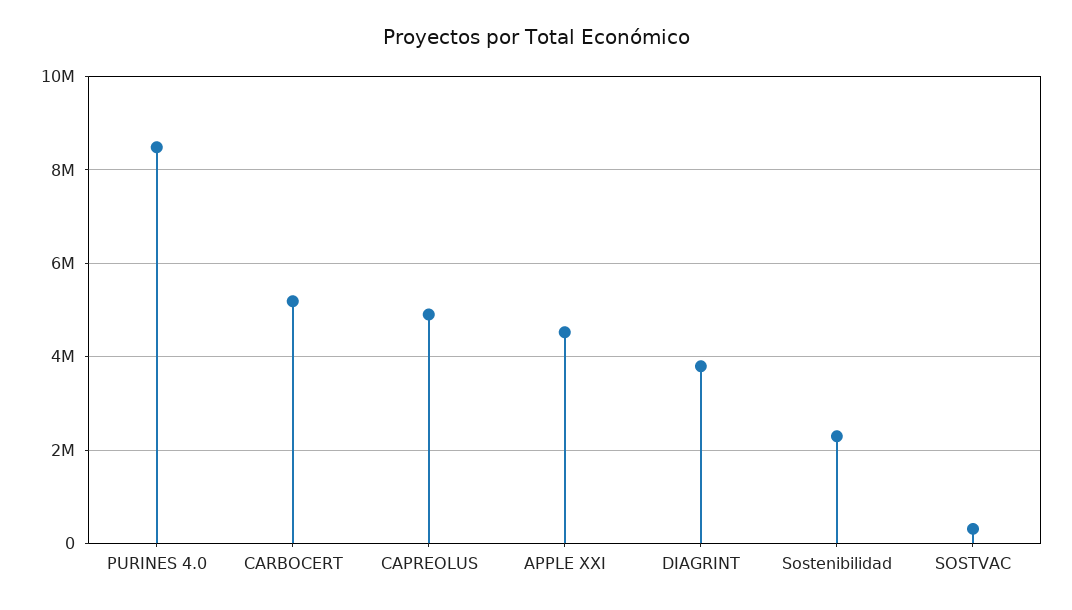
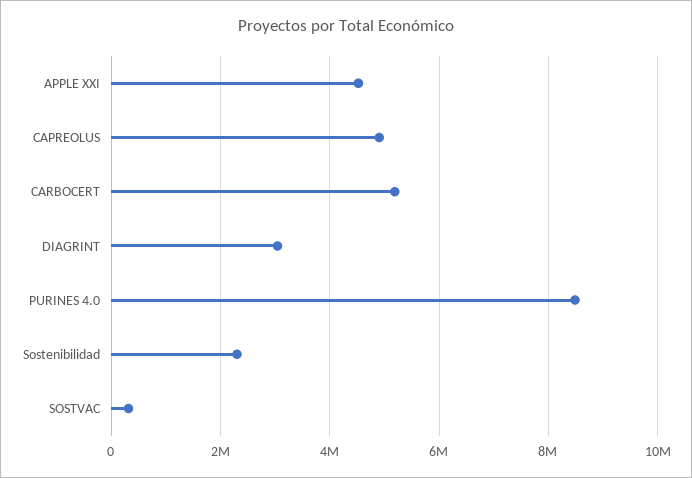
  {
    "PURINES 4.0": 8400000,
    "CARBOCERT": 5200000,
    "CAPREOLUS": 5000000,
    "APPLE XXI": 4600000,
-   "DIAGRINT": 3800000,
+   "DIAGRINT": 3000000,
    "Sostenibilidad": 2200000,
    "SOSTVAC": 400000
  }

